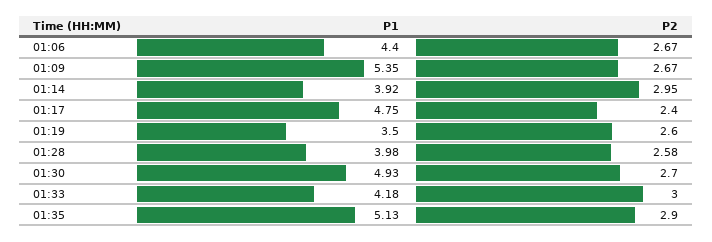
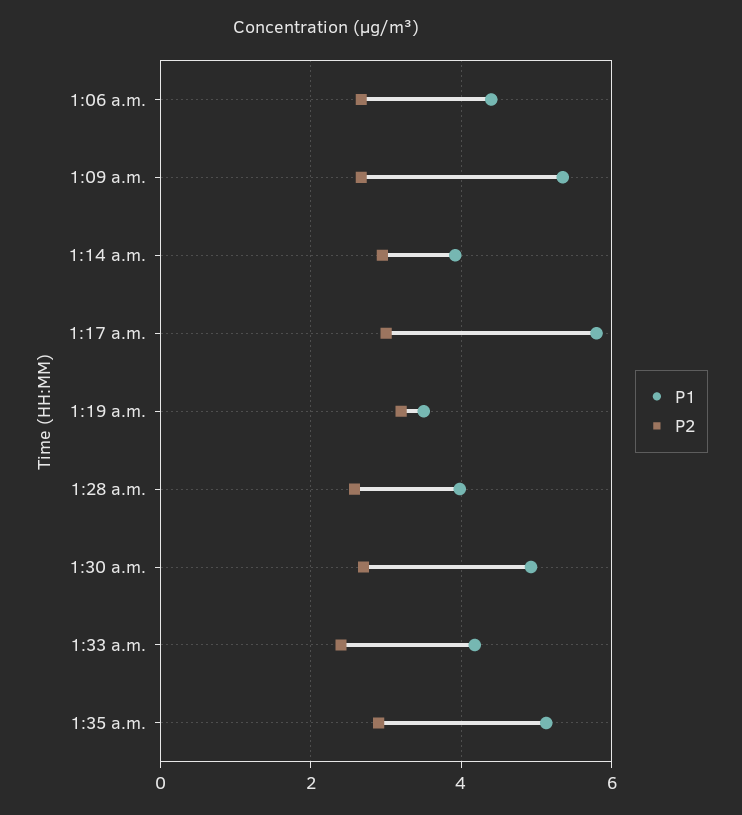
  {
    "P1": {
      "01:06": 4.4,
      "01:09": 5.35,
      "01:14": 3.92,
-     "01:17": 4.75,
+     "01:17": 5.8,
      "01:19": 3.5,
      "01:28": 3.98,
      "01:30": 4.93,
      "01:33": 4.18,
      "01:35": 5.13
    },
    "P2": {
      "01:06": 2.67,
      "01:09": 2.67,
      "01:14": 2.95,
-     "01:17": 2.4,
+     "01:17": 3,
-     "01:19": 2.6,
+     "01:19": 3.2,
      "01:28": 2.58,
      "01:30": 2.7,
-     "01:33": 3,
+     "01:33": 2.4,
      "01:35": 2.9
    }
  }

